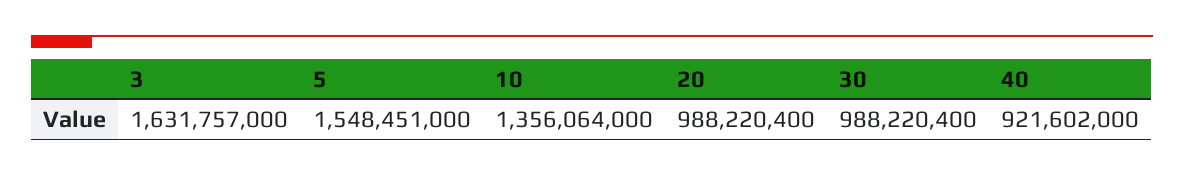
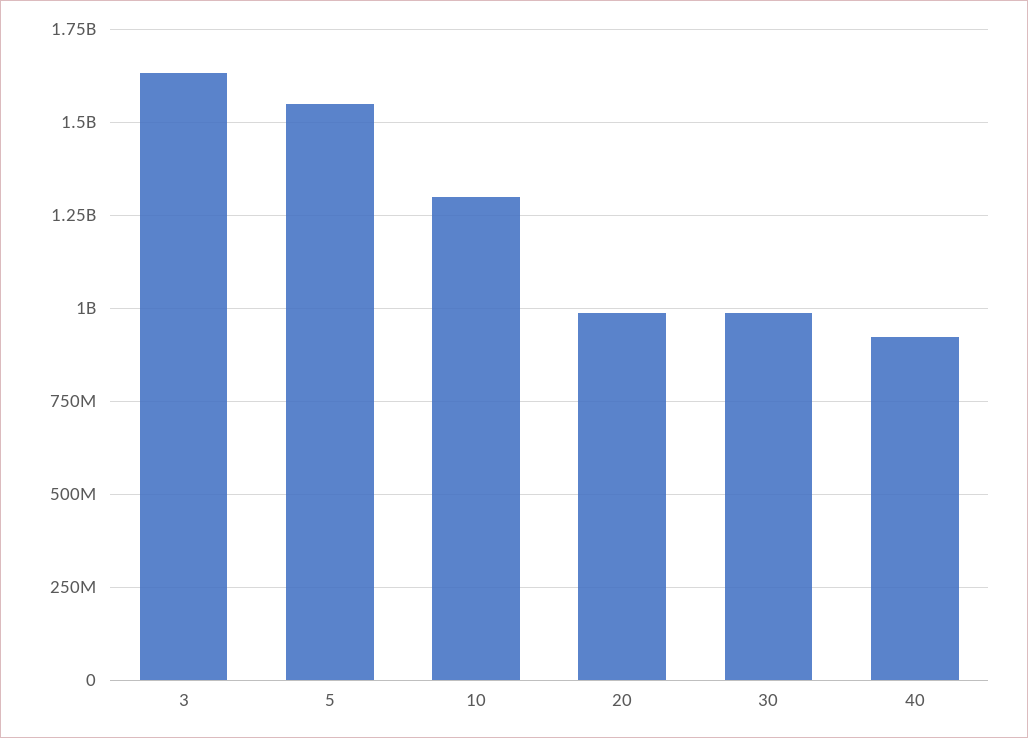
  {
    "3": 1631757000,
    "5": 1548451000,
-   "10": 1356064000,
+   "10": 1300000000,
    "20": 988220400,
    "30": 988220400,
    "40": 921602000
  }

